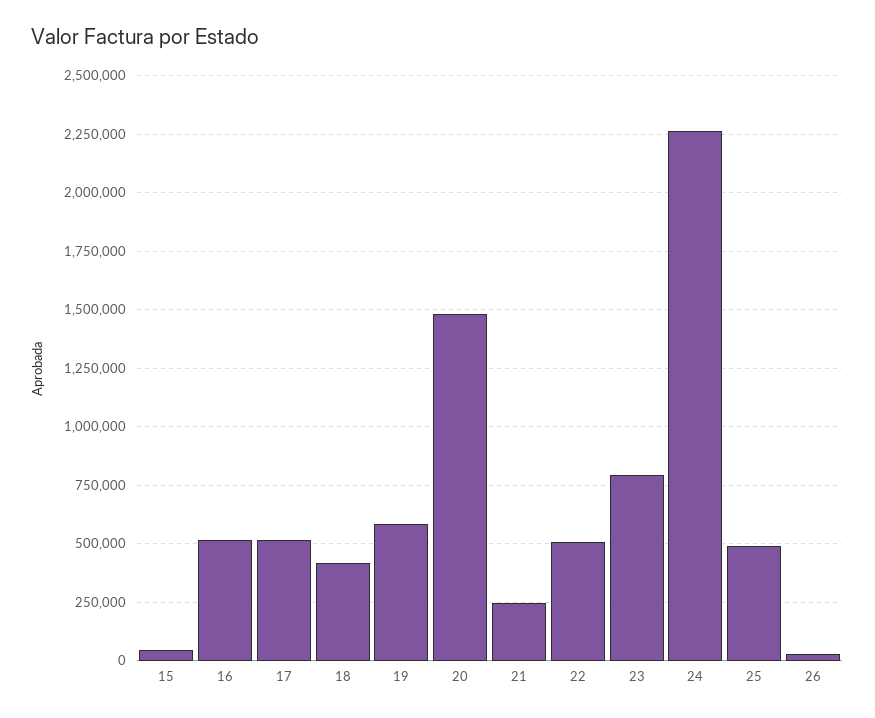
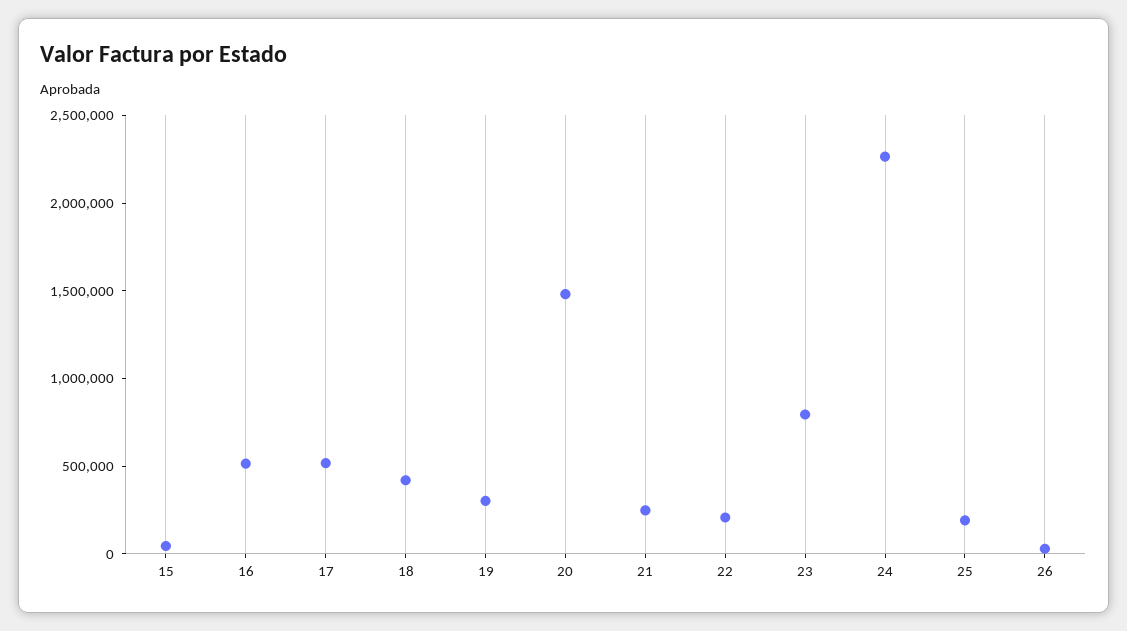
  {
    "15": 50000,
    "16": 500000,
    "17": 500000,
    "18": 400000,
-   "19": 600000,
+   "19": 300000,
    "20": 1500000,
    "21": 250000,
-   "22": 500000,
+   "22": 200000,
    "23": 800000,
    "24": 2250000,
-   "25": 500000,
+   "25": 200000,
    "26": 50000
  }

